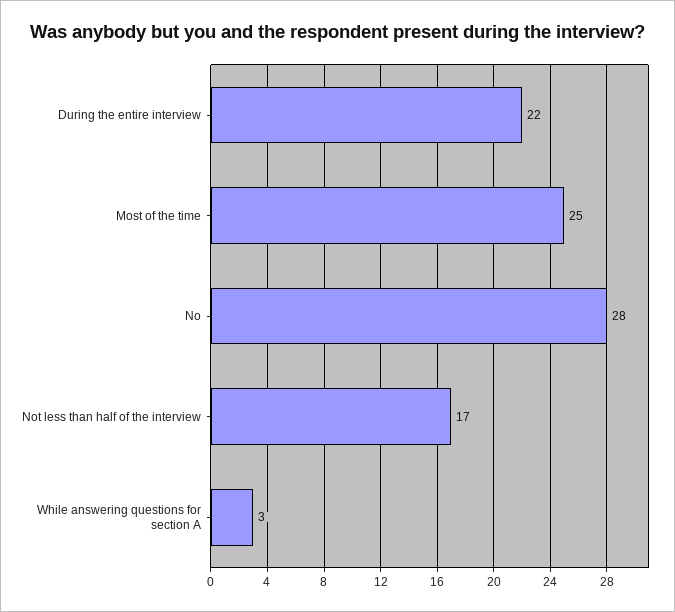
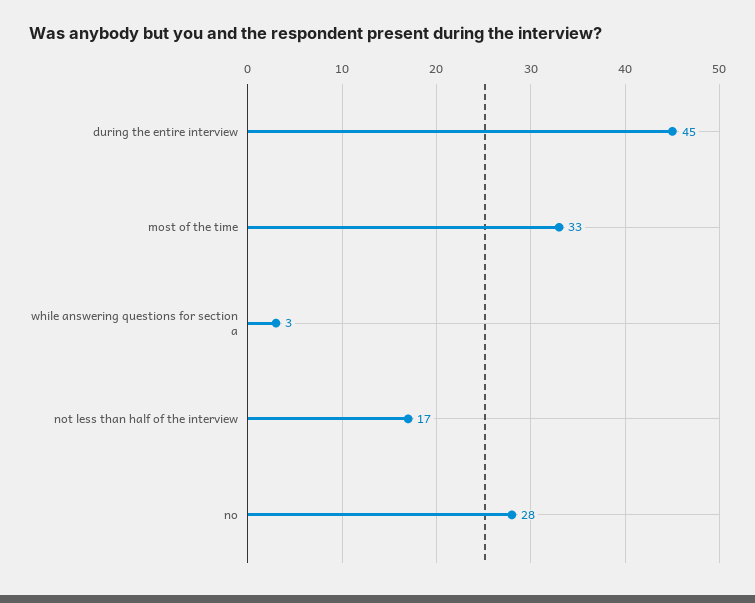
  {
-   "During the entire interview": 22,
+   "During the entire interview": 45,
-   "Most of the time": 25,
+   "Most of the time": 33,
    "No": 28,
    "Not less than half of the interview": 17,
    "While answering questions for section A": 3
  }

